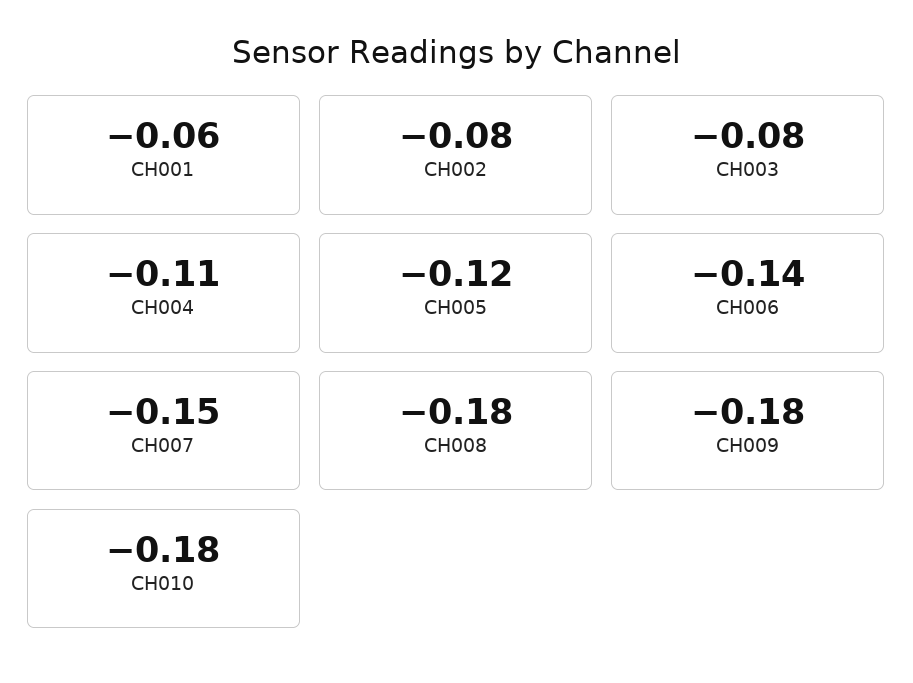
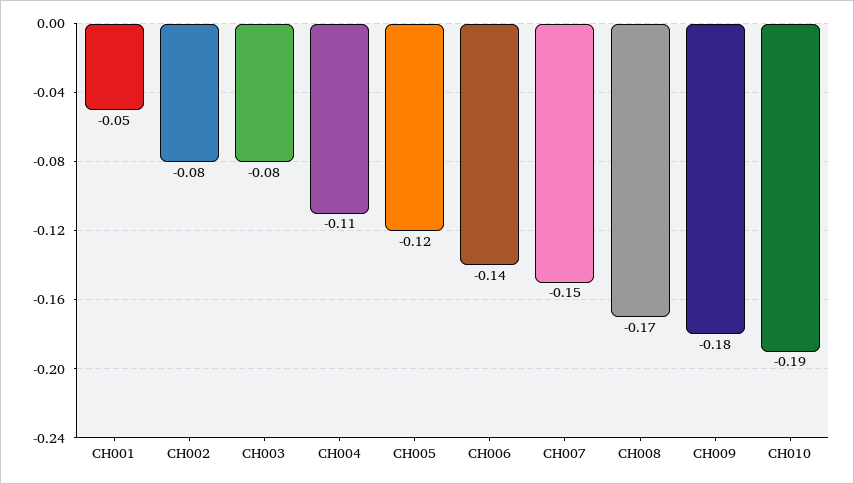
  {
-   "CH001": -0.06,
+   "CH001": -0.05,
    "CH002": -0.08,
    "CH003": -0.08,
    "CH004": -0.11,
    "CH005": -0.12,
    "CH006": -0.14,
    "CH007": -0.15,
-   "CH008": -0.18,
+   "CH008": -0.17,
    "CH009": -0.18,
-   "CH010": -0.18
+   "CH010": -0.19
  }

